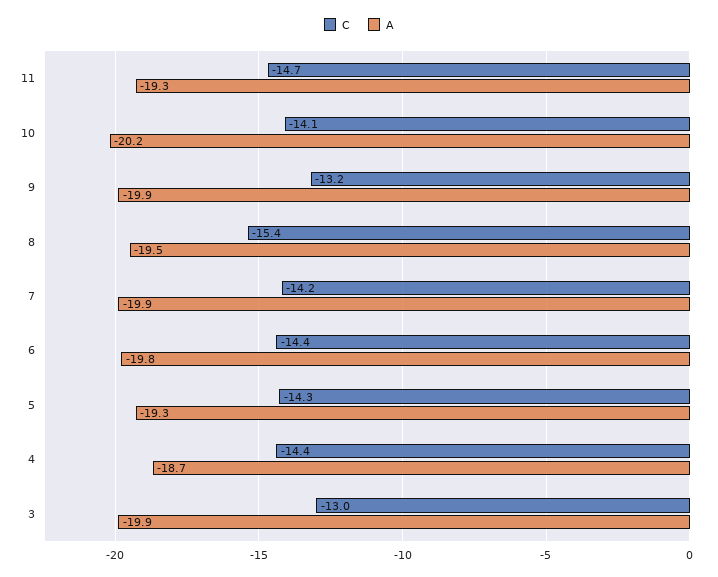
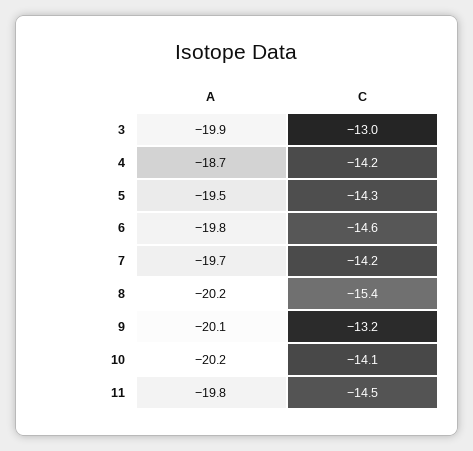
  {
    "C": {
-     "11": -14.7,
+     "11": -14.5,
      "10": -14.1,
      "9": -13.2,
      "8": -15.4,
      "7": -14.2,
-     "6": -14.4,
+     "6": -14.6,
      "5": -14.3,
-     "4": -14.4,
+     "4": -14.2,
      "3": -13
    },
    "A": {
-     "11": -19.3,
+     "11": -19.8,
      "10": -20.2,
-     "9": -19.9,
+     "9": -20.1,
-     "8": -19.5,
+     "8": -20.2,
-     "7": -19.9,
+     "7": -19.7,
      "6": -19.8,
-     "5": -19.3,
+     "5": -19.5,
      "4": -18.7,
      "3": -19.9
    }
  }

